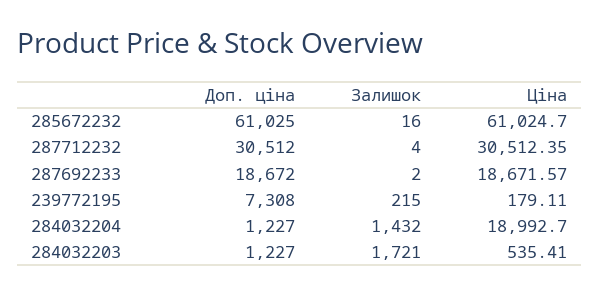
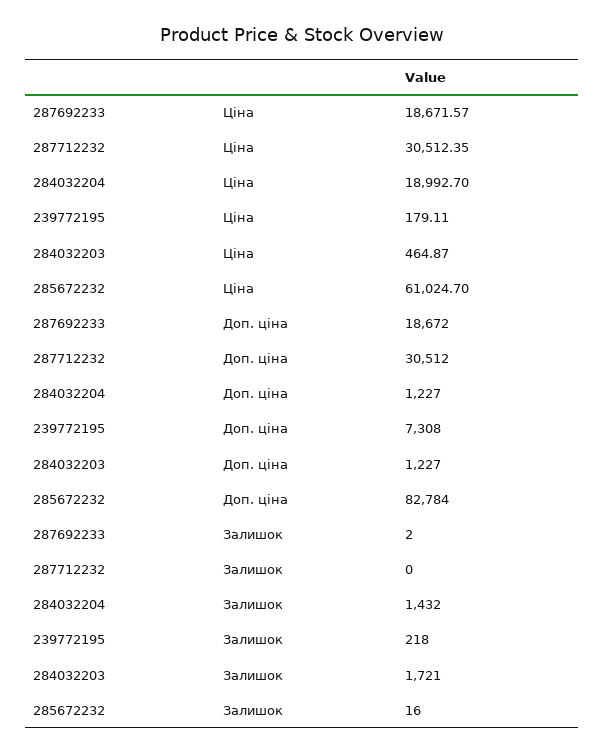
  {
    "Доп. ціна": {
-     "285672232": 61025,
+     "285672232": 82784,
      "287712232": 30512,
      "287692233": 18672,
      "239772195": 7308,
      "284032204": 1227,
      "284032203": 1227
    },
    "Залишок": {
      "285672232": 16,
-     "287712232": 4,
+     "287712232": 0,
      "287692233": 2,
-     "239772195": 215,
+     "239772195": 218,
      "284032204": 1432,
      "284032203": 1721
    },
    "Ціна": {
      "285672232": 61024.7,
      "287712232": 30512.35,
      "287692233": 18671.57,
      "239772195": 179.11,
      "284032204": 18992.7,
-     "284032203": 535.41
+     "284032203": 464.87
    }
  }

